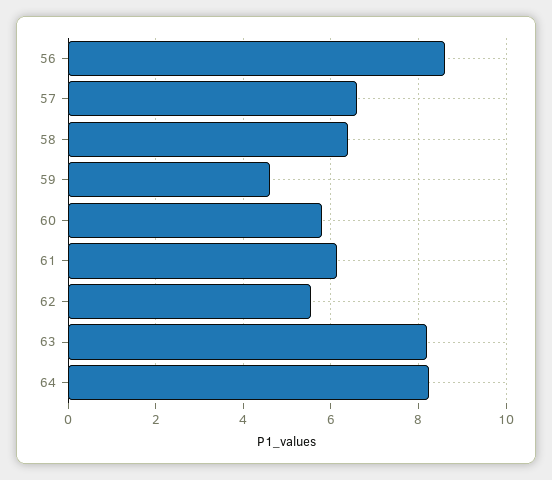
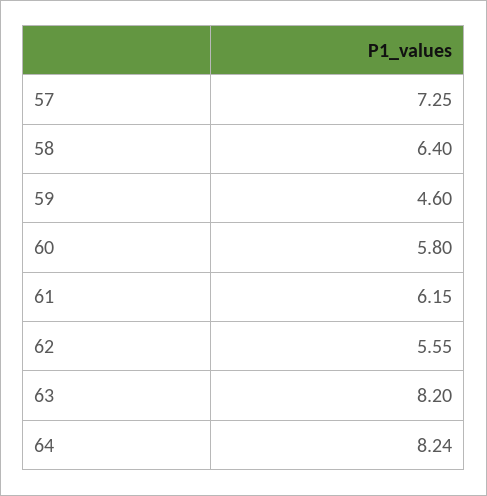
  {
-   "56": 8.6,
-   "57": 6.6,
+   "57": 7.25,
    "58": 6.4,
    "59": 4.6,
    "60": 5.8,
    "61": 6.15,
    "62": 5.55,
    "63": 8.2,
    "64": 8.24
  }

